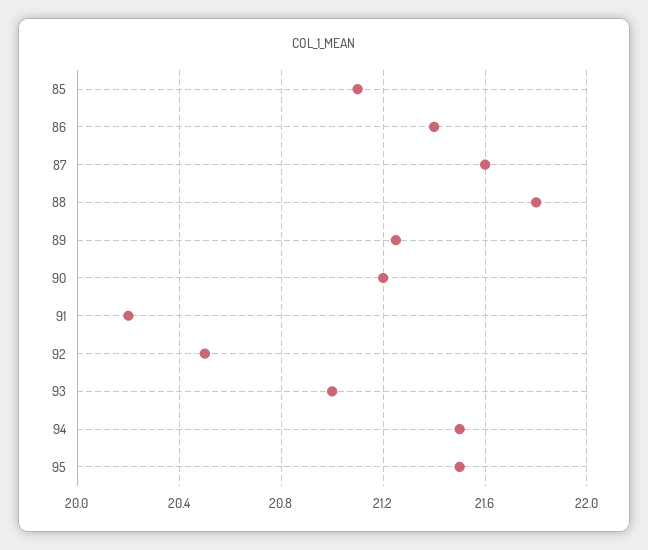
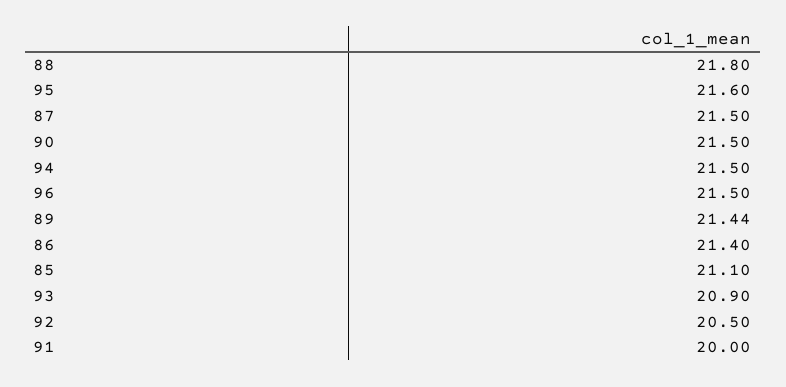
  {
    "85": 21.1,
    "86": 21.4,
-   "87": 21.6,
+   "87": 21.5,
    "88": 21.8,
-   "89": 21.25,
+   "89": 21.44,
-   "90": 21.2,
+   "90": 21.5,
-   "91": 20.2,
+   "91": 20,
    "92": 20.5,
-   "93": 21,
+   "93": 20.9,
    "94": 21.5,
-   "95": 21.5
+   "95": 21.6,
+   "96": 21.5
  }

